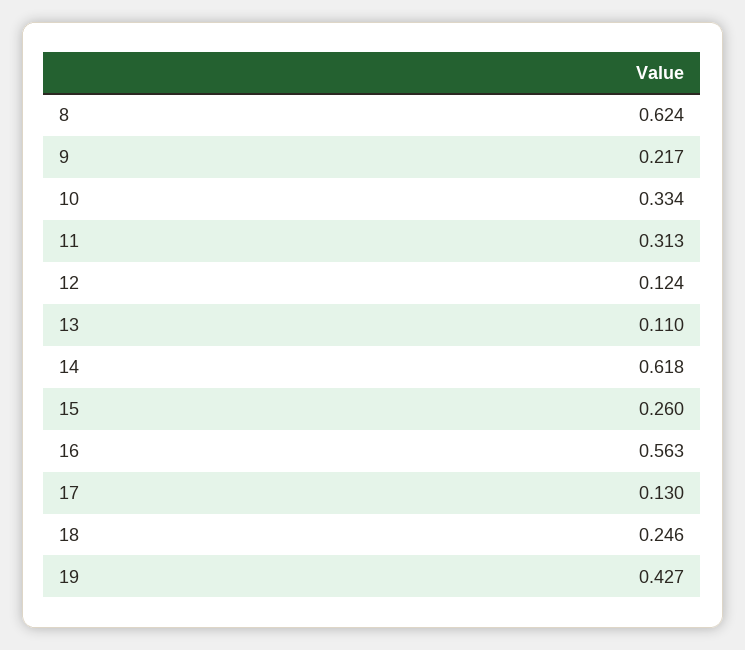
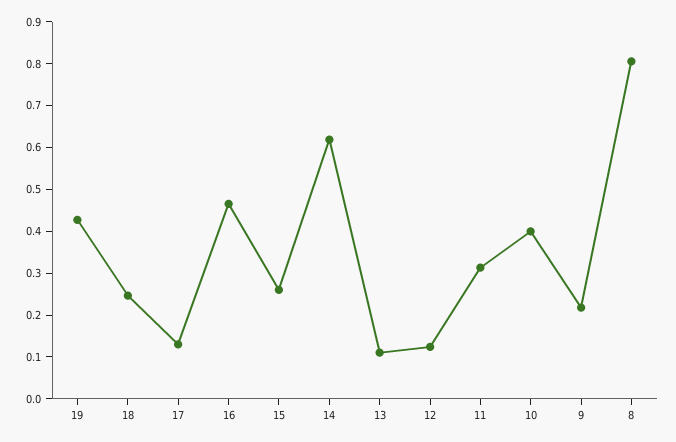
  {
-   "8": 0.624,
+   "8": 0.8,
    "9": 0.217,
-   "10": 0.334,
+   "10": 0.4,
    "11": 0.313,
    "12": 0.124,
    "13": 0.11,
    "14": 0.618,
    "15": 0.26,
-   "16": 0.563,
+   "16": 0.46,
    "17": 0.13,
    "18": 0.246,
    "19": 0.427
  }

